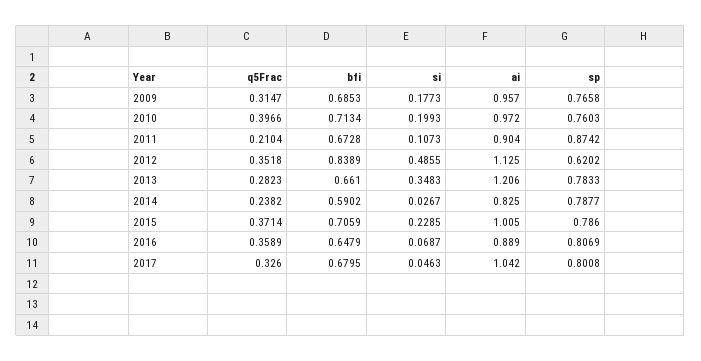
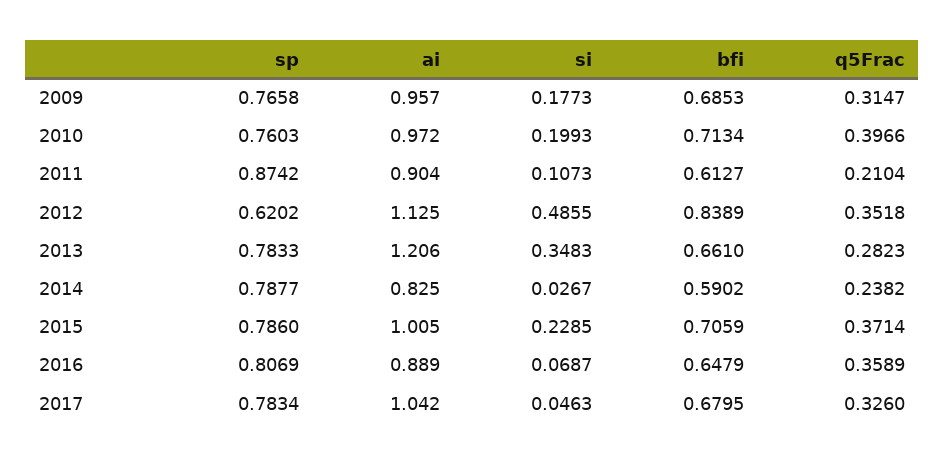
  {
    "q5Frac": {
      "2009": 0.3147,
      "2010": 0.3966,
      "2011": 0.2104,
      "2012": 0.3518,
      "2013": 0.2823,
      "2014": 0.2382,
      "2015": 0.3714,
      "2016": 0.3589,
      "2017": 0.326
    },
    "bfi": {
      "2009": 0.6853,
      "2010": 0.7134,
-     "2011": 0.6728,
+     "2011": 0.6127,
      "2012": 0.8389,
      "2013": 0.661,
      "2014": 0.5902,
      "2015": 0.7059,
      "2016": 0.6479,
      "2017": 0.6795
    },
    "si": {
      "2009": 0.1773,
      "2010": 0.1993,
      "2011": 0.1073,
      "2012": 0.4855,
      "2013": 0.3483,
      "2014": 0.0267,
      "2015": 0.2285,
      "2016": 0.0687,
      "2017": 0.0463
    },
    "ai": {
      "2009": 0.957,
      "2010": 0.972,
      "2011": 0.904,
      "2012": 1.125,
      "2013": 1.206,
      "2014": 0.825,
      "2015": 1.005,
      "2016": 0.889,
      "2017": 1.042
    },
    "sp": {
      "2009": 0.7658,
      "2010": 0.7603,
      "2011": 0.8742,
      "2012": 0.6202,
      "2013": 0.7833,
      "2014": 0.7877,
      "2015": 0.786,
      "2016": 0.8069,
-     "2017": 0.8008
+     "2017": 0.7834
    }
  }

